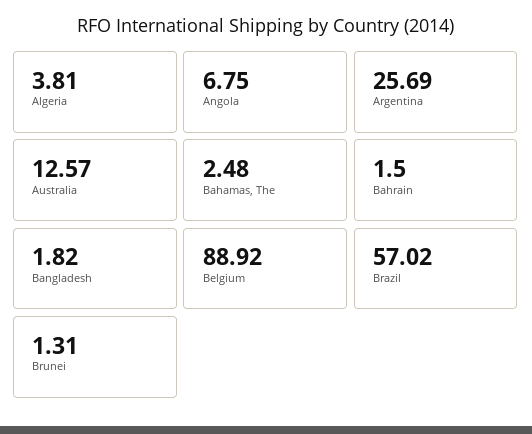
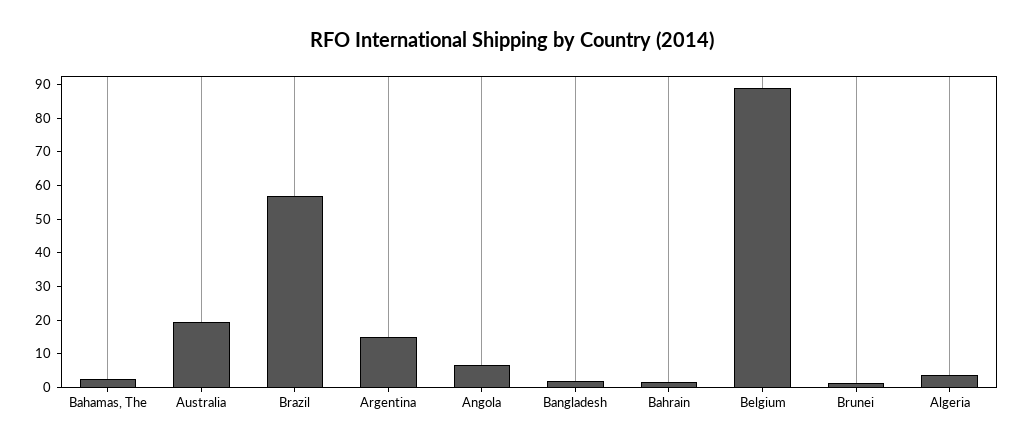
  {
    "Algeria": 3.81,
    "Angola": 6.75,
-   "Argentina": 25.69,
+   "Argentina": 15,
-   "Australia": 12.57,
+   "Australia": 20,
    "Bahamas, The": 2.48,
    "Bahrain": 1.5,
    "Bangladesh": 1.82,
    "Belgium": 88.92,
    "Brazil": 57.02,
    "Brunei": 1.31
  }

